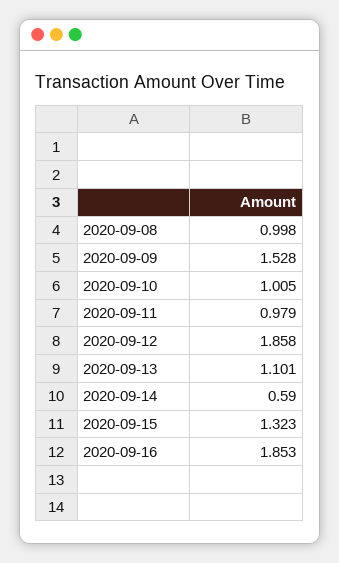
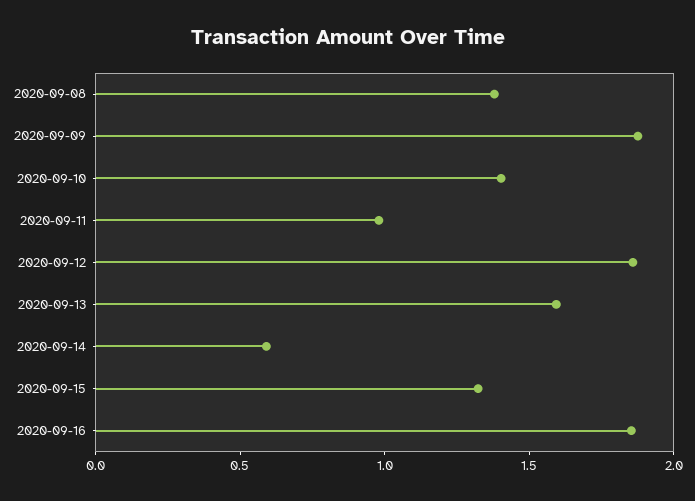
  {
-   "2020-09-08": 0.998,
+   "2020-09-08": 1.4,
-   "2020-09-09": 1.528,
+   "2020-09-09": 1.9,
-   "2020-09-10": 1.005,
+   "2020-09-10": 1.4,
    "2020-09-11": 0.979,
    "2020-09-12": 1.858,
-   "2020-09-13": 1.101,
+   "2020-09-13": 1.6,
    "2020-09-14": 0.59,
    "2020-09-15": 1.323,
    "2020-09-16": 1.853
  }

